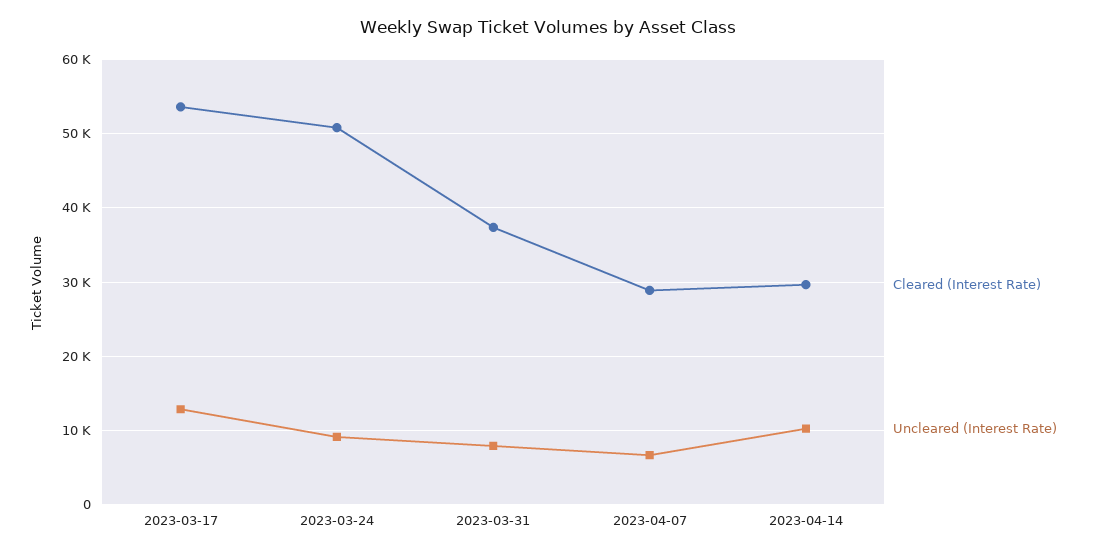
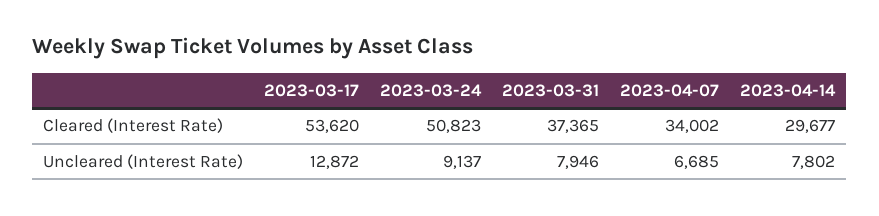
  {
    "Cleared (Interest Rate)": {
      "2023-03-17": 53620,
      "2023-03-24": 50823,
      "2023-03-31": 37365,
-     "2023-04-07": 29000,
+     "2023-04-07": 34002,
      "2023-04-14": 29677
    },
    "Uncleared (Interest Rate)": {
      "2023-03-17": 12872,
      "2023-03-24": 9137,
      "2023-03-31": 7946,
      "2023-04-07": 6685,
-     "2023-04-14": 10000
+     "2023-04-14": 7802
    }
  }

